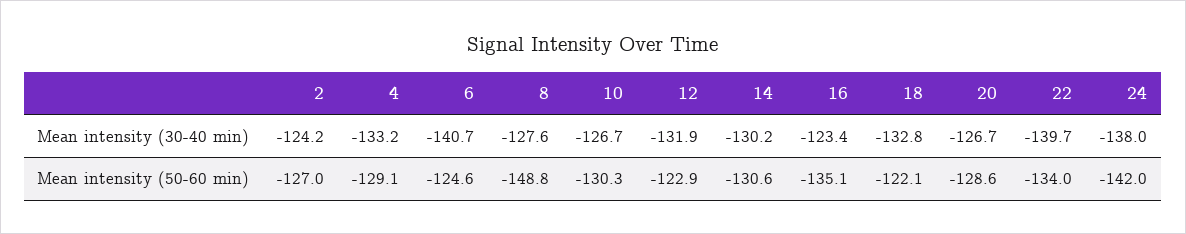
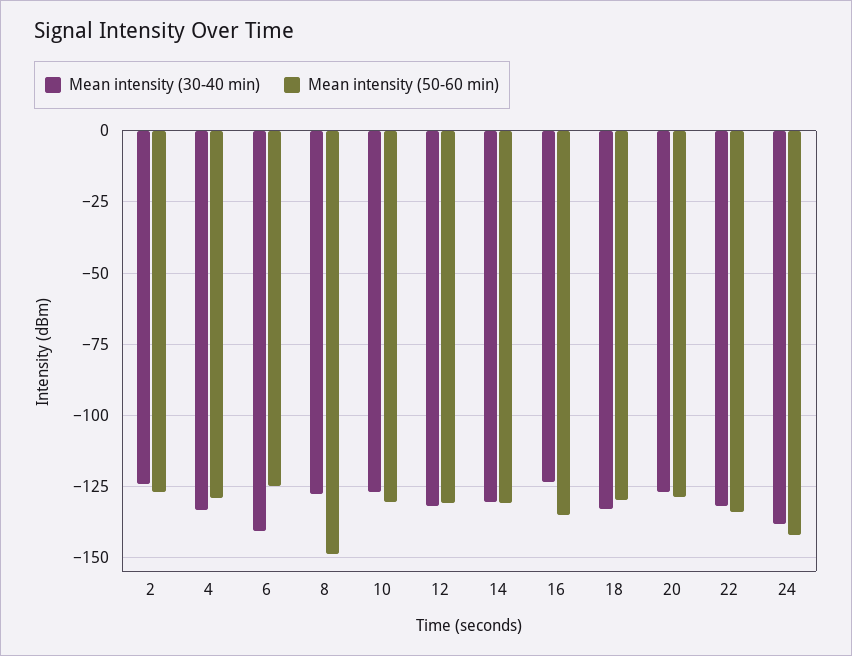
  {
    "Mean intensity (30-40 min)": {
      "2": -124.2,
      "4": -133.2,
      "6": -140.7,
      "8": -127.6,
      "10": -126.7,
      "12": -131.9,
      "14": -130.2,
      "16": -123.4,
      "18": -132.8,
      "20": -126.7,
-     "22": -139.7,
+     "22": -132.5,
      "24": -138
    },
    "Mean intensity (50-60 min)": {
      "2": -127,
      "4": -129.1,
      "6": -124.6,
      "8": -148.8,
      "10": -130.3,
-     "12": -122.9,
+     "12": -130,
      "14": -130.6,
      "16": -135.1,
-     "18": -122.1,
+     "18": -130,
      "20": -128.6,
      "22": -134,
      "24": -142
    }
  }

